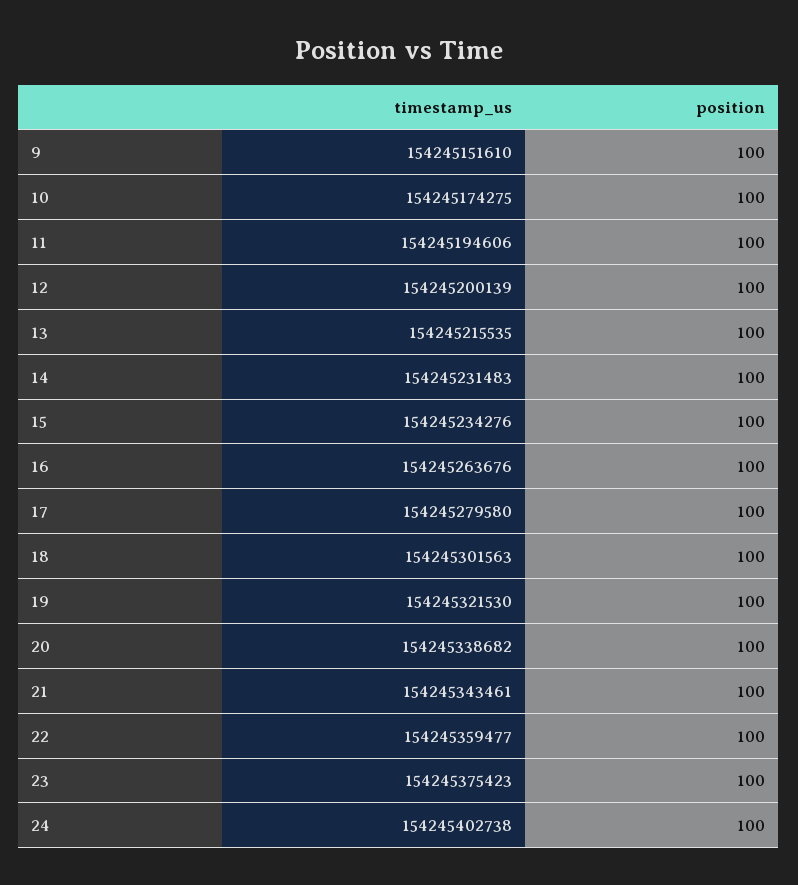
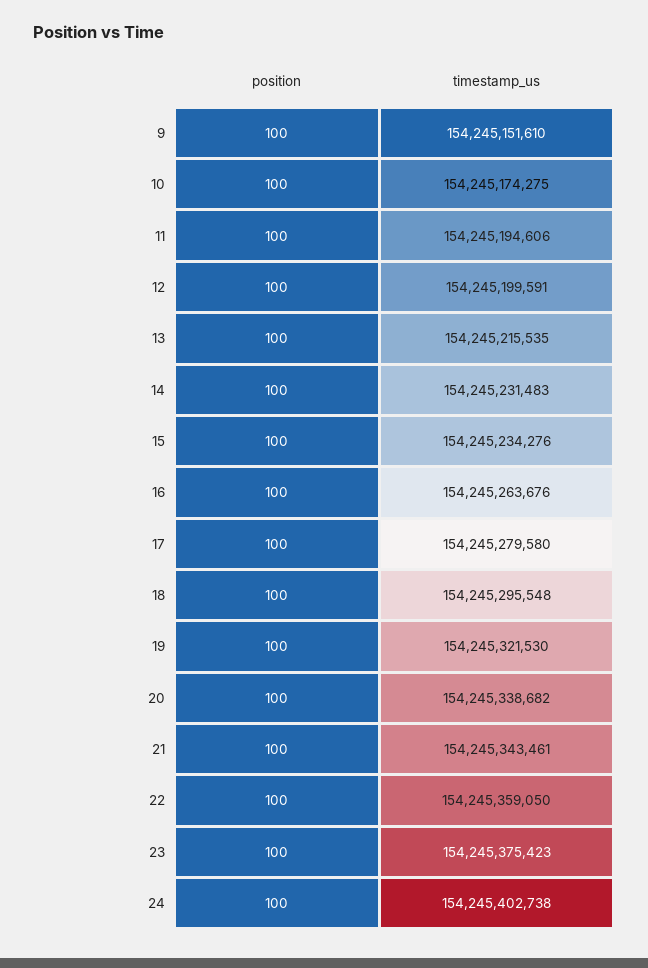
  {
    "timestamp_us": {
      "9": 154245151610,
      "10": 154245174275,
      "11": 154245194606,
-     "12": 154245200139,
+     "12": 154245199591,
      "13": 154245215535,
      "14": 154245231483,
      "15": 154245234276,
      "16": 154245263676,
      "17": 154245279580,
-     "18": 154245301563,
+     "18": 154245295548,
      "19": 154245321530,
      "20": 154245338682,
      "21": 154245343461,
-     "22": 154245359477,
+     "22": 154245359050,
      "23": 154245375423,
      "24": 154245402738
    },
    "position": {
      "9": 100,
      "10": 100,
      "11": 100,
      "12": 100,
      "13": 100,
      "14": 100,
      "15": 100,
      "16": 100,
      "17": 100,
      "18": 100,
      "19": 100,
      "20": 100,
      "21": 100,
      "22": 100,
      "23": 100,
      "24": 100
    }
  }

